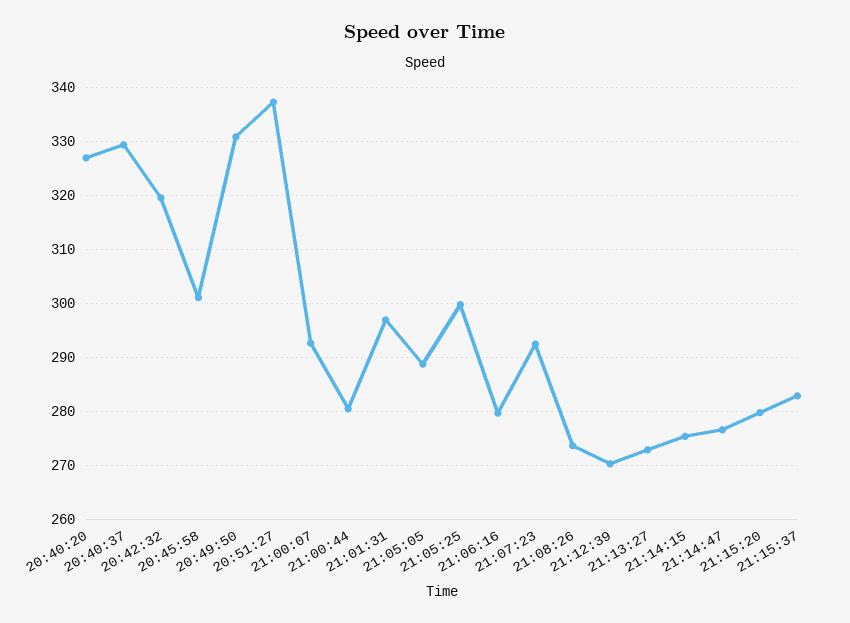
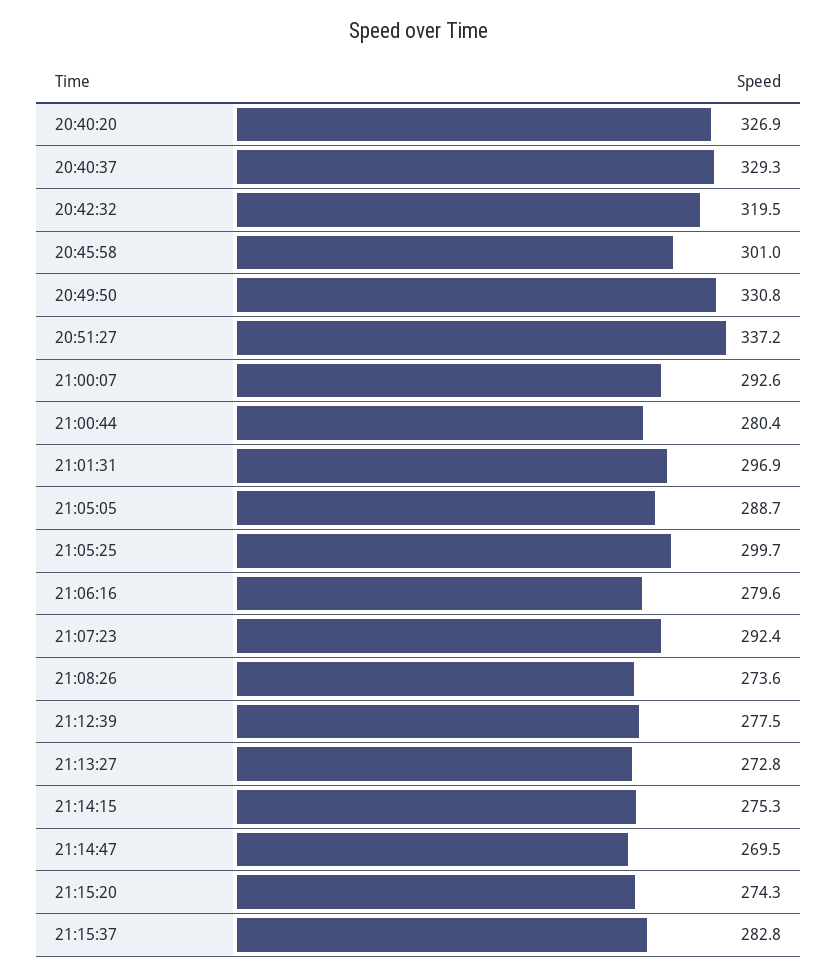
  {
    "20:40:20": 326.9,
    "20:40:37": 329.3,
    "20:42:32": 319.5,
    "20:45:58": 301,
    "20:49:50": 330.8,
    "20:51:27": 337.2,
    "21:00:07": 292.6,
    "21:00:44": 280.4,
    "21:01:31": 296.9,
    "21:05:05": 288.7,
    "21:05:25": 299.7,
    "21:06:16": 279.6,
    "21:07:23": 292.4,
    "21:08:26": 273.6,
-   "21:12:39": 270,
+   "21:12:39": 277.5,
    "21:13:27": 272.8,
    "21:14:15": 275.3,
-   "21:14:47": 276,
+   "21:14:47": 269.5,
-   "21:15:20": 280,
+   "21:15:20": 274.3,
    "21:15:37": 282.8
  }

